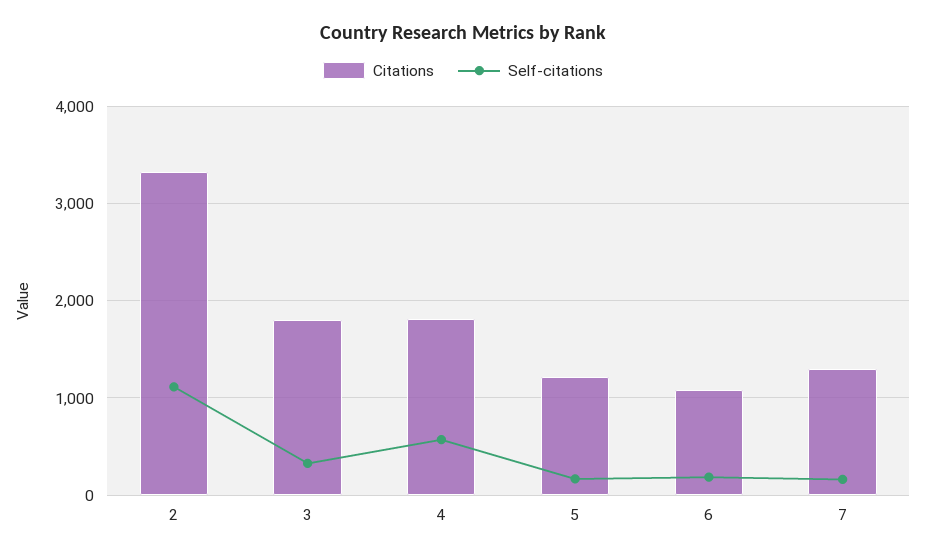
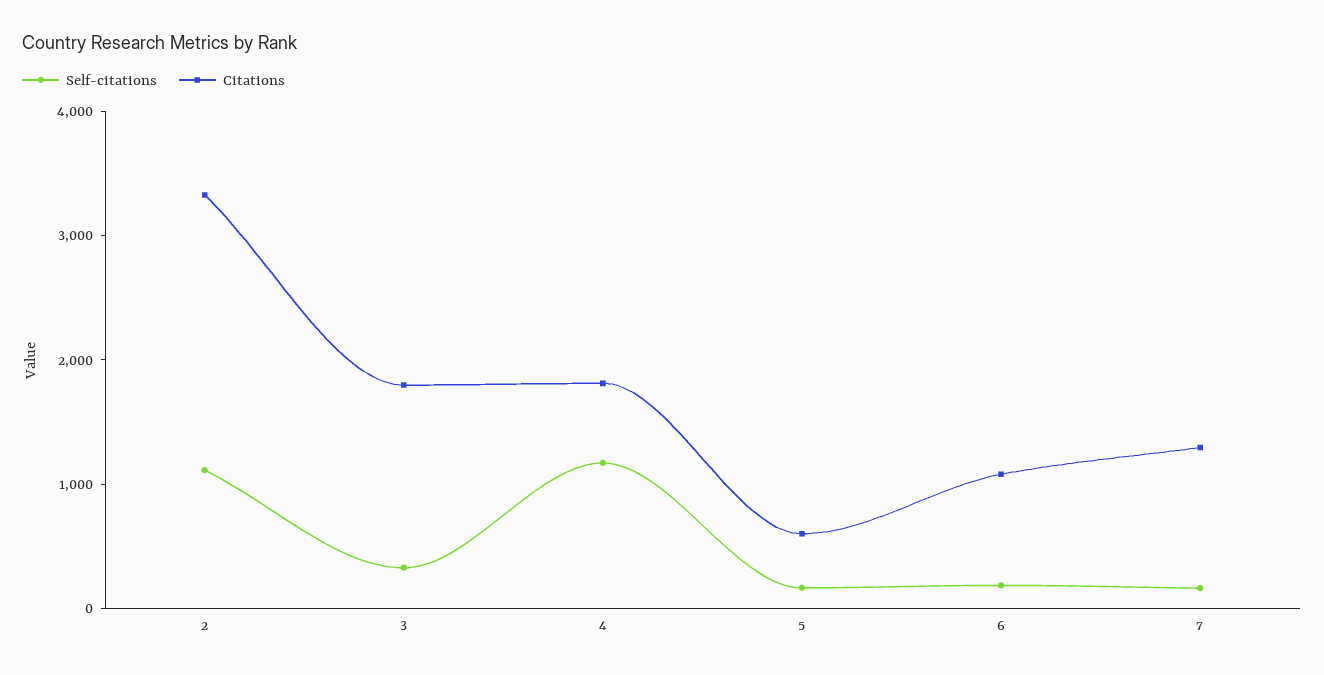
  {
    "Citations": {
      "2": 3300,
      "3": 1800,
      "4": 1800,
-     "5": 1200,
+     "5": 600,
      "6": 1100,
      "7": 1300
    },
    "Self-citations": {
      "2": 1100,
      "3": 300,
-     "4": 600,
+     "4": 1200,
      "5": 200,
      "6": 200,
      "7": 200
    }
  }

